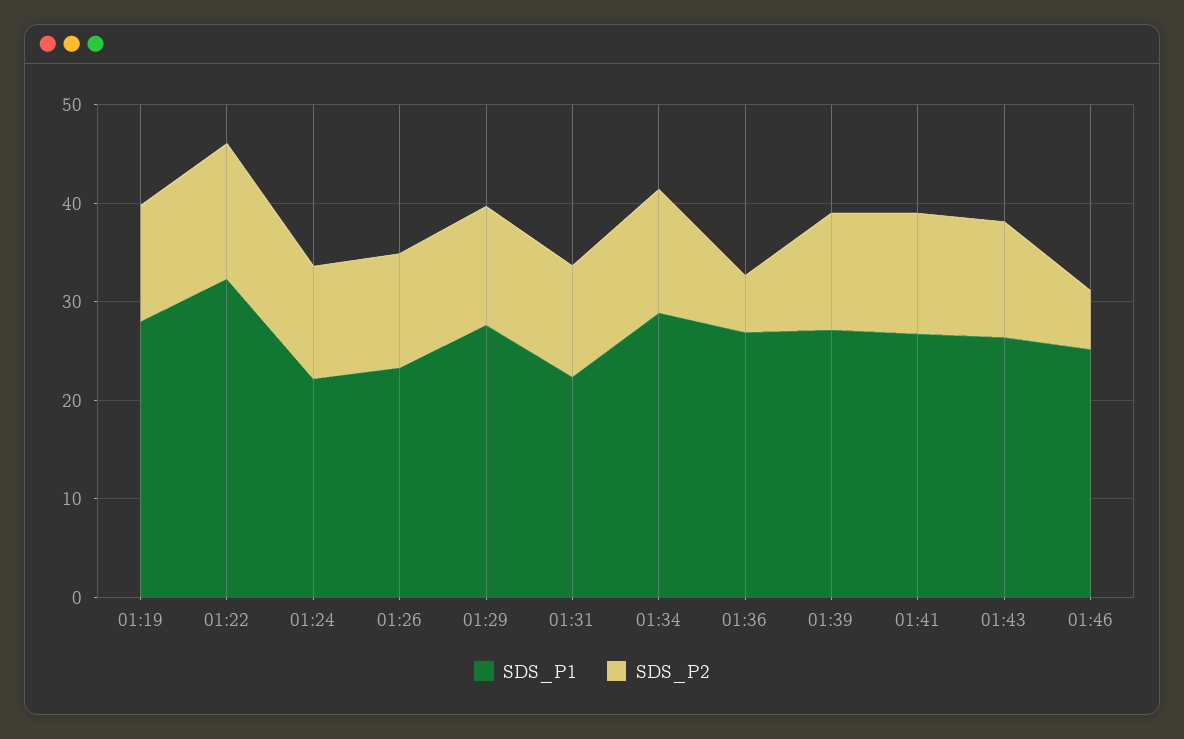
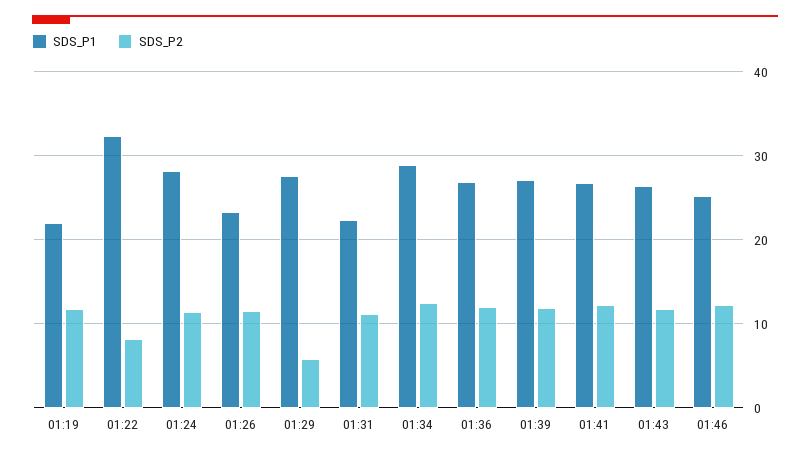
  {
    "SDS_P1": {
-     "01:19": 28,
+     "01:19": 22,
      "01:22": 32,
-     "01:24": 22,
+     "01:24": 28,
      "01:26": 23,
      "01:29": 28,
      "01:31": 22,
      "01:34": 29,
      "01:36": 27,
      "01:39": 27,
      "01:41": 27,
      "01:43": 26,
      "01:46": 25
    },
    "SDS_P2": {
      "01:19": 12,
-     "01:22": 14,
+     "01:22": 8,
      "01:24": 11,
      "01:26": 12,
-     "01:29": 12,
+     "01:29": 6,
      "01:31": 11,
      "01:34": 13,
-     "01:36": 6,
+     "01:36": 12,
      "01:39": 12,
      "01:41": 12,
      "01:43": 12,
-     "01:46": 6
+     "01:46": 12
    }
  }

